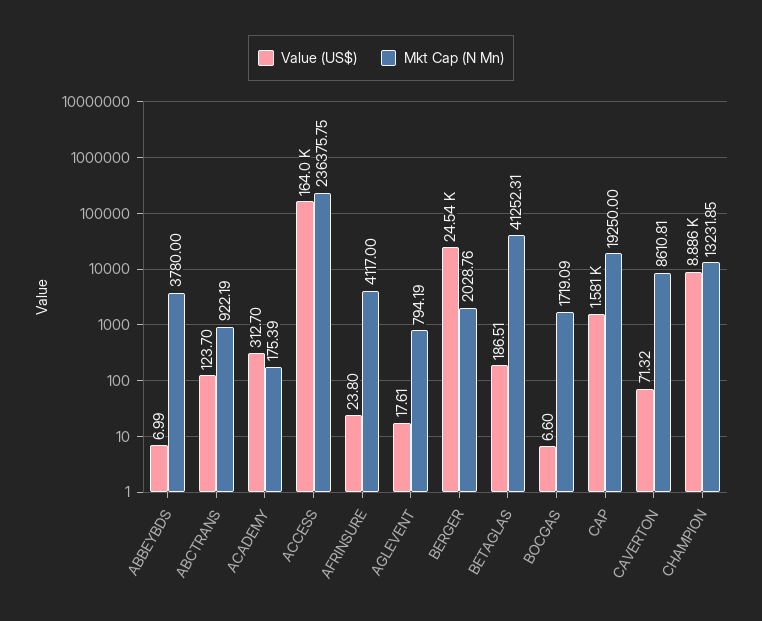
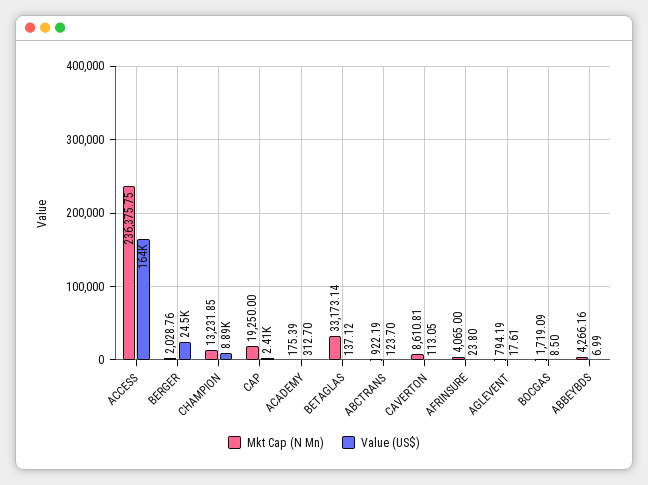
  {
    "Value (US$)": {
      "ABBEYBDS": 6.99,
      "ABCTRANS": 123.7,
      "ACADEMY": 312.7,
      "ACCESS": 164000,
      "AFRINSURE": 23.8,
      "AGLEVENT": 17.61,
      "BERGER": 24540,
-     "BETAGLAS": 186.51,
+     "BETAGLAS": 137.12,
-     "BOCGAS": 6.6,
+     "BOCGAS": 8.5,
-     "CAP": 1581,
+     "CAP": 2410,
-     "CAVERTON": 71.32,
+     "CAVERTON": 113.05,
      "CHAMPION": 8886
    },
    "Mkt Cap (N Mn)": {
-     "ABBEYBDS": 3780,
+     "ABBEYBDS": 4266.16,
      "ABCTRANS": 922.19,
      "ACADEMY": 175.39,
      "ACCESS": 236375.75,
-     "AFRINSURE": 4117,
+     "AFRINSURE": 4065,
      "AGLEVENT": 794.19,
      "BERGER": 2028.76,
-     "BETAGLAS": 41252.31,
+     "BETAGLAS": 33173.14,
      "BOCGAS": 1719.09,
      "CAP": 19250,
      "CAVERTON": 8610.81,
      "CHAMPION": 13231.85
    }
  }

